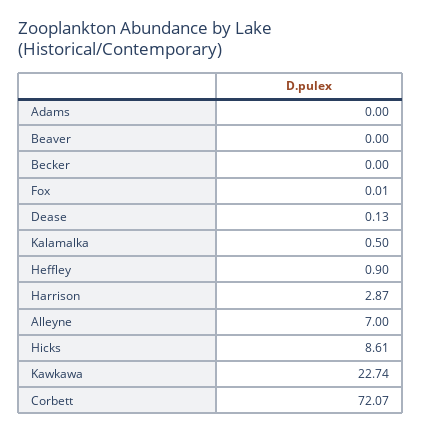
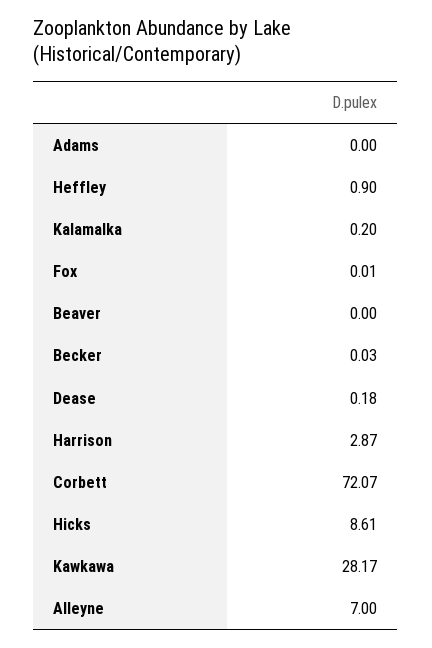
  {
    "Adams": 0,
    "Beaver": 0,
-   "Becker": 0,
+   "Becker": 0.03,
    "Fox": 0.01,
-   "Dease": 0.13,
+   "Dease": 0.18,
-   "Kalamalka": 0.5,
+   "Kalamalka": 0.2,
    "Heffley": 0.9,
    "Harrison": 2.87,
    "Alleyne": 7,
    "Hicks": 8.61,
-   "Kawkawa": 22.74,
+   "Kawkawa": 28.17,
    "Corbett": 72.07
  }

